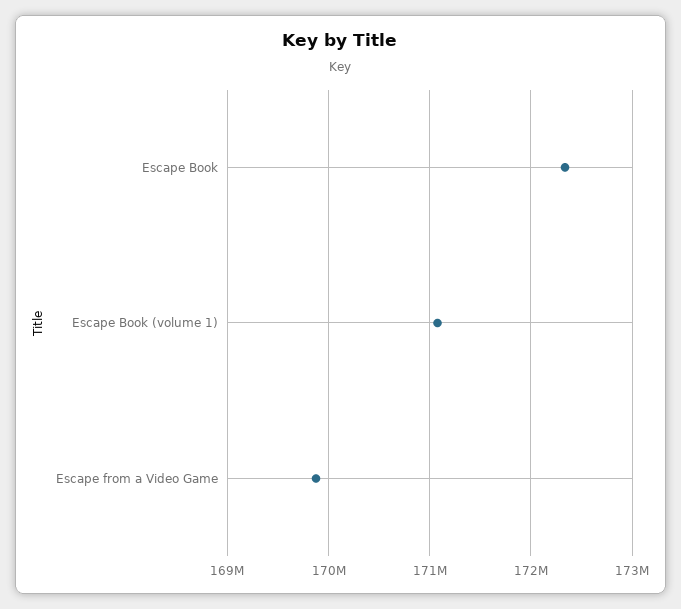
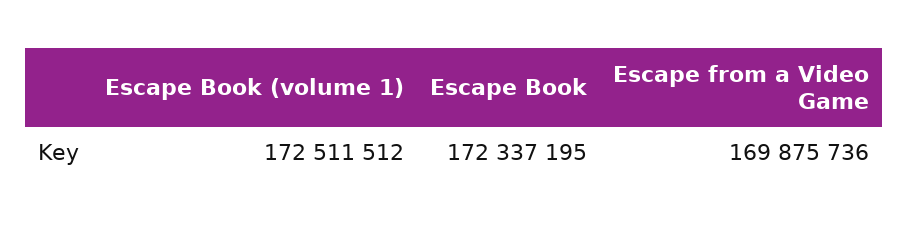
  {
    "Escape Book": 172337195,
-   "Escape Book (volume 1)": 171100000,
+   "Escape Book (volume 1)": 172511512,
    "Escape from a Video Game": 169875736
  }

